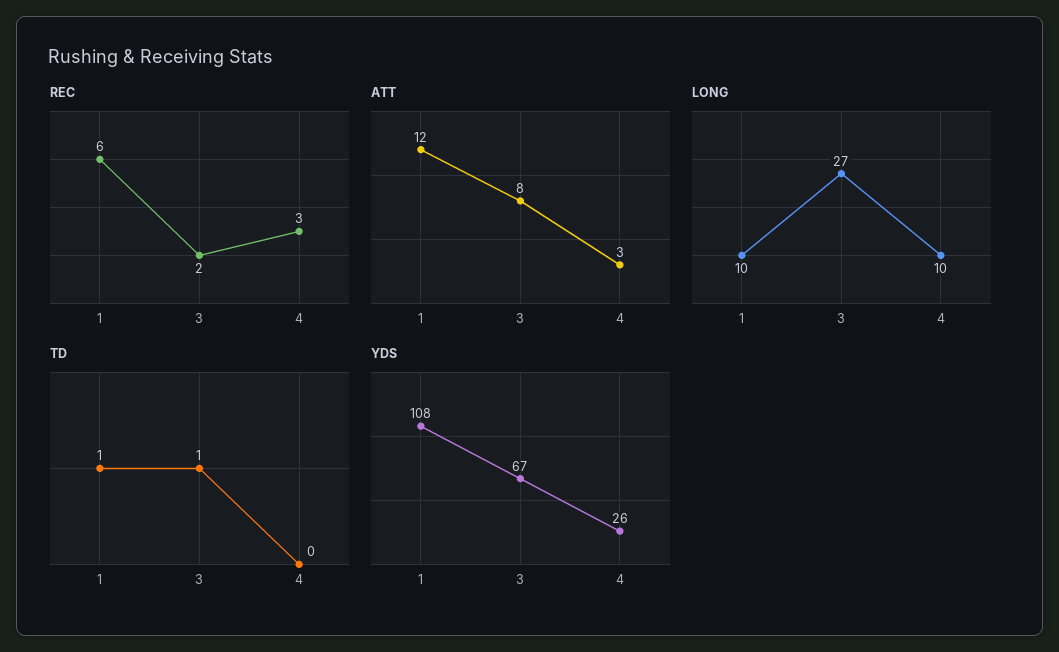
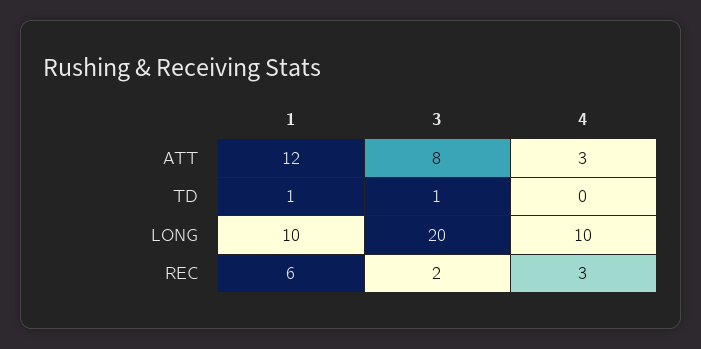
  {
    "REC": {
      "1": 6,
      "3": 2,
      "4": 3
    },
    "ATT": {
      "1": 12,
      "3": 8,
      "4": 3
    },
    "LONG": {
      "1": 10,
-     "3": 27,
+     "3": 20,
      "4": 10
    },
    "TD": {
      "1": 1,
      "3": 1,
      "4": 0
-   },
+   }
-   "YDS": {
-     "1": 108,
-     "3": 67,
-     "4": 26
-   }
  }

